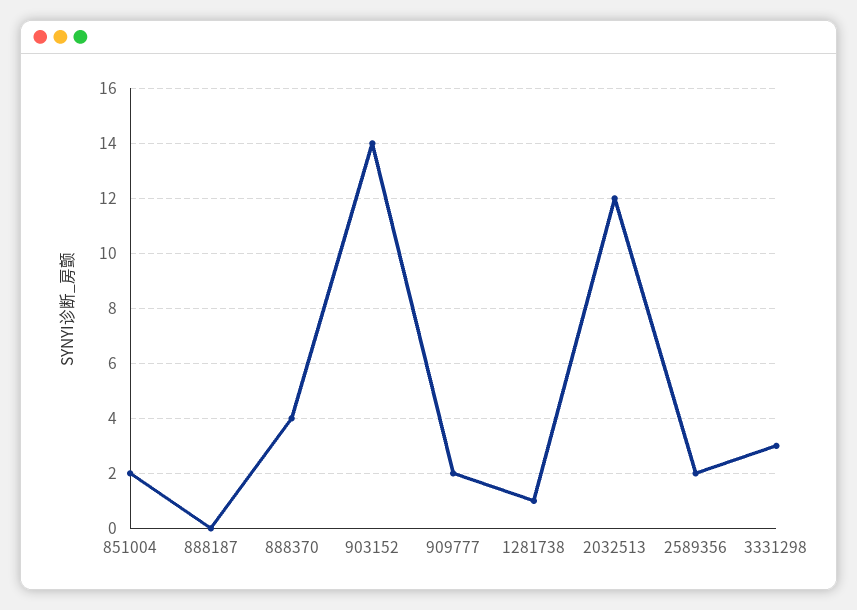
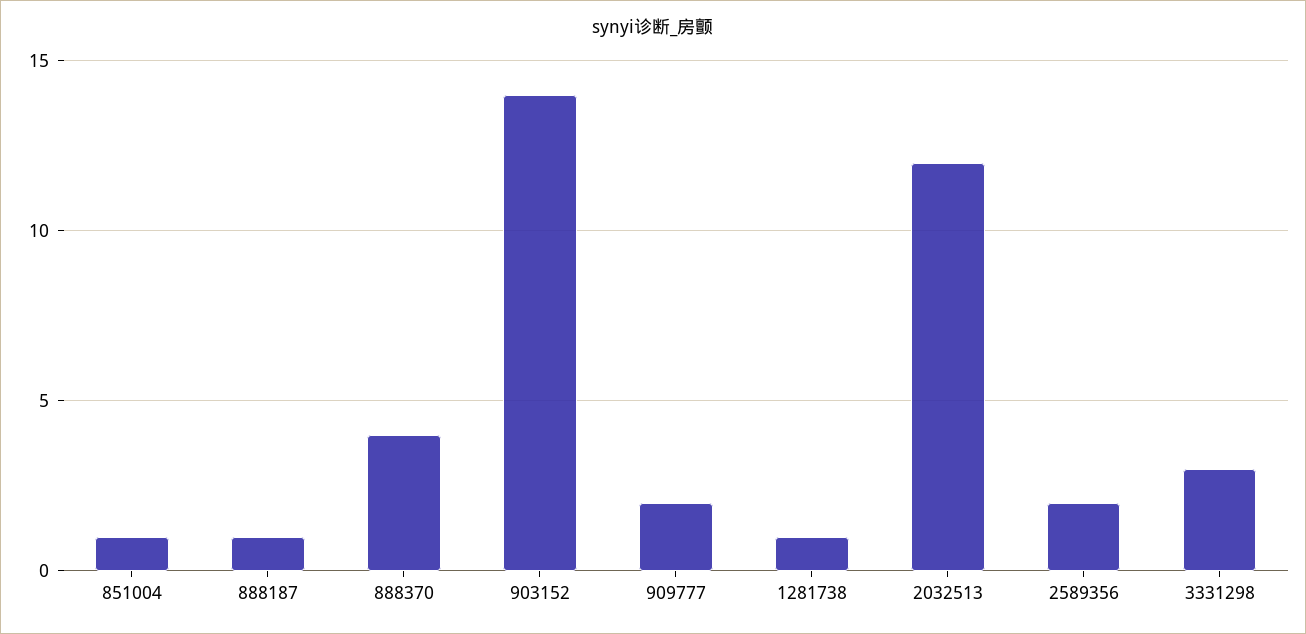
  {
-   "851004": 2,
+   "851004": 1,
-   "888187": 0,
+   "888187": 1,
    "888370": 4,
    "903152": 14,
    "909777": 2,
    "1281738": 1,
    "2032513": 12,
    "2589356": 2,
    "3331298": 3
  }

